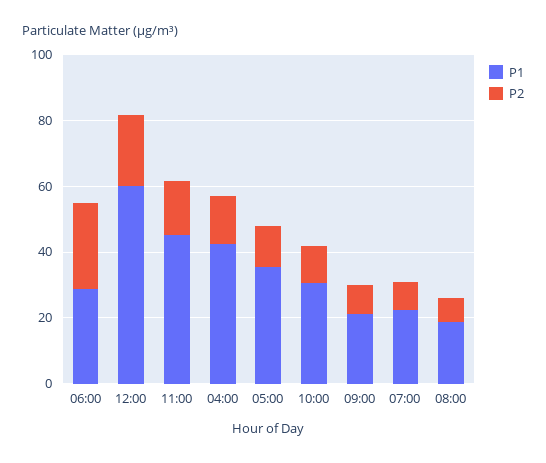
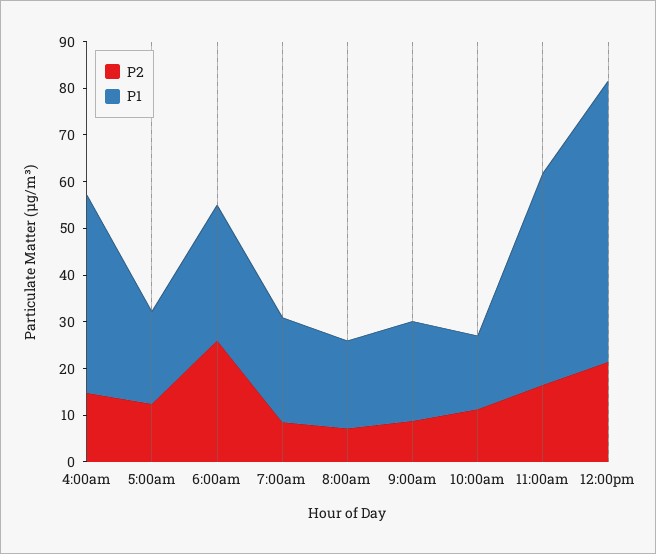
  {
    "P1": {
      "06:00": 28,
      "12:00": 60,
      "11:00": 46,
      "04:00": 42,
-     "05:00": 35,
+     "05:00": 20,
-     "10:00": 30,
+     "10:00": 16,
      "09:00": 22,
      "07:00": 22,
      "08:00": 18
    },
    "P2": {
      "06:00": 26,
      "12:00": 22,
      "11:00": 16,
      "04:00": 14,
      "05:00": 12,
      "10:00": 12,
      "09:00": 8,
      "07:00": 8,
      "08:00": 8
    }
  }

